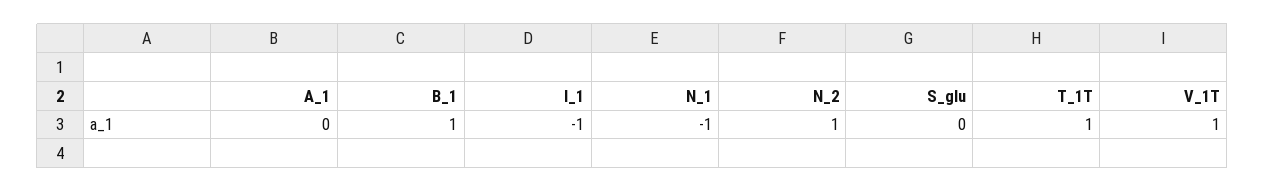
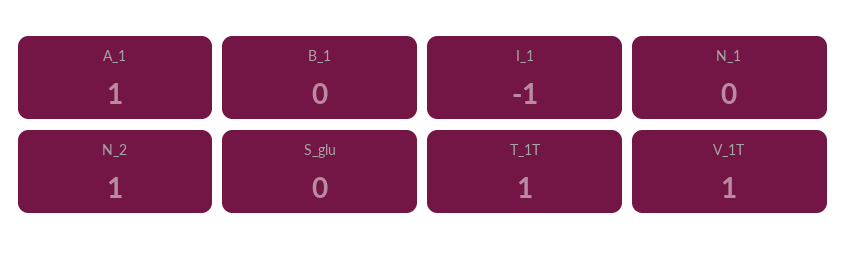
  {
-   "A_1": 0,
+   "A_1": 1,
-   "B_1": 1,
+   "B_1": 0,
    "I_1": -1,
-   "N_1": -1,
+   "N_1": 0,
    "N_2": 1,
    "S_glu": 0,
    "T_1T": 1,
    "V_1T": 1
  }

